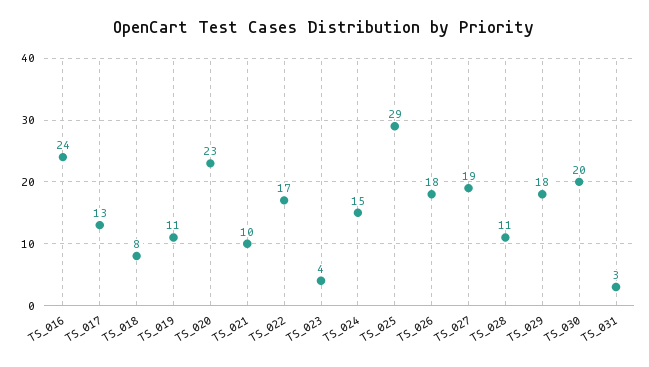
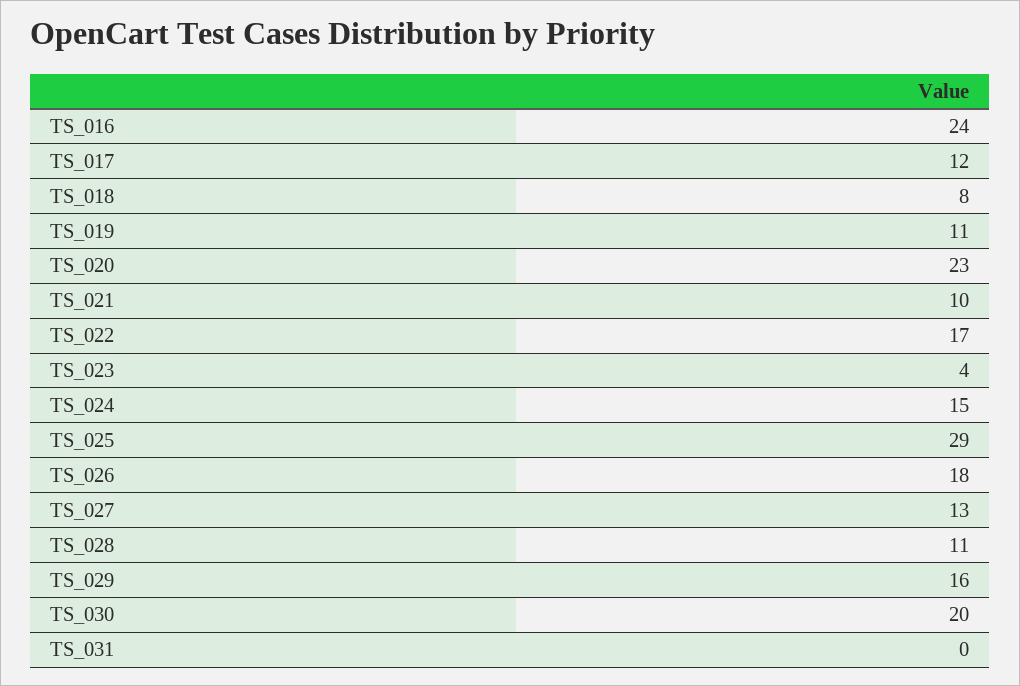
  {
    "TS_016": 24,
-   "TS_017": 13,
+   "TS_017": 12,
    "TS_018": 8,
    "TS_019": 11,
    "TS_020": 23,
    "TS_021": 10,
    "TS_022": 17,
    "TS_023": 4,
    "TS_024": 15,
    "TS_025": 29,
    "TS_026": 18,
-   "TS_027": 19,
+   "TS_027": 13,
    "TS_028": 11,
-   "TS_029": 18,
+   "TS_029": 16,
    "TS_030": 20,
-   "TS_031": 3
+   "TS_031": 0
  }

